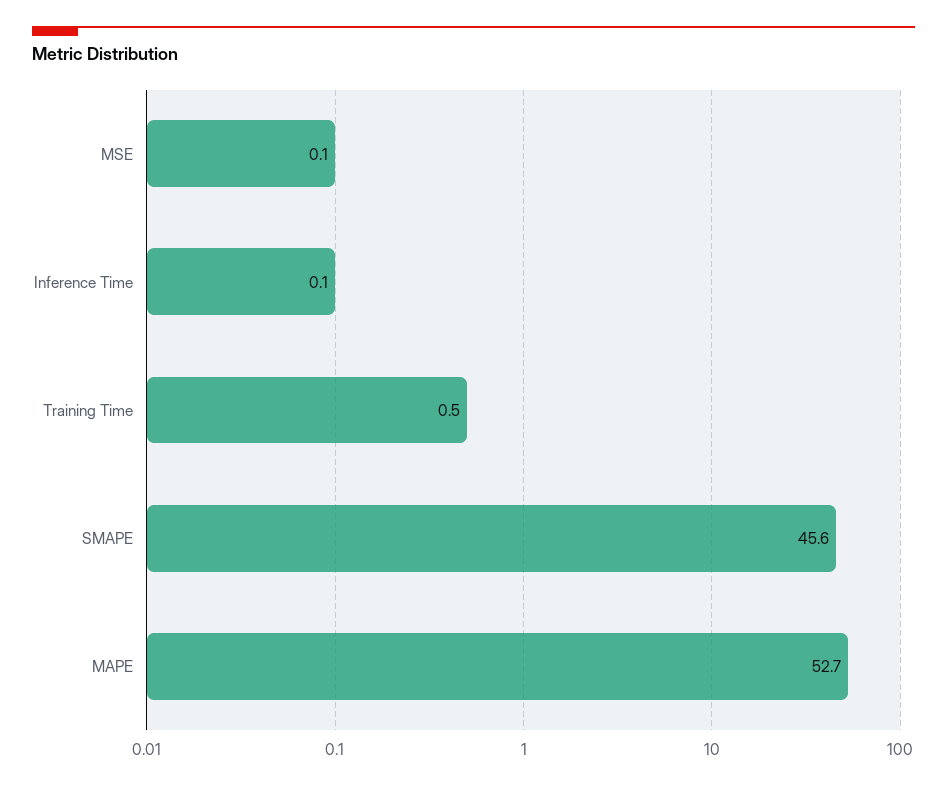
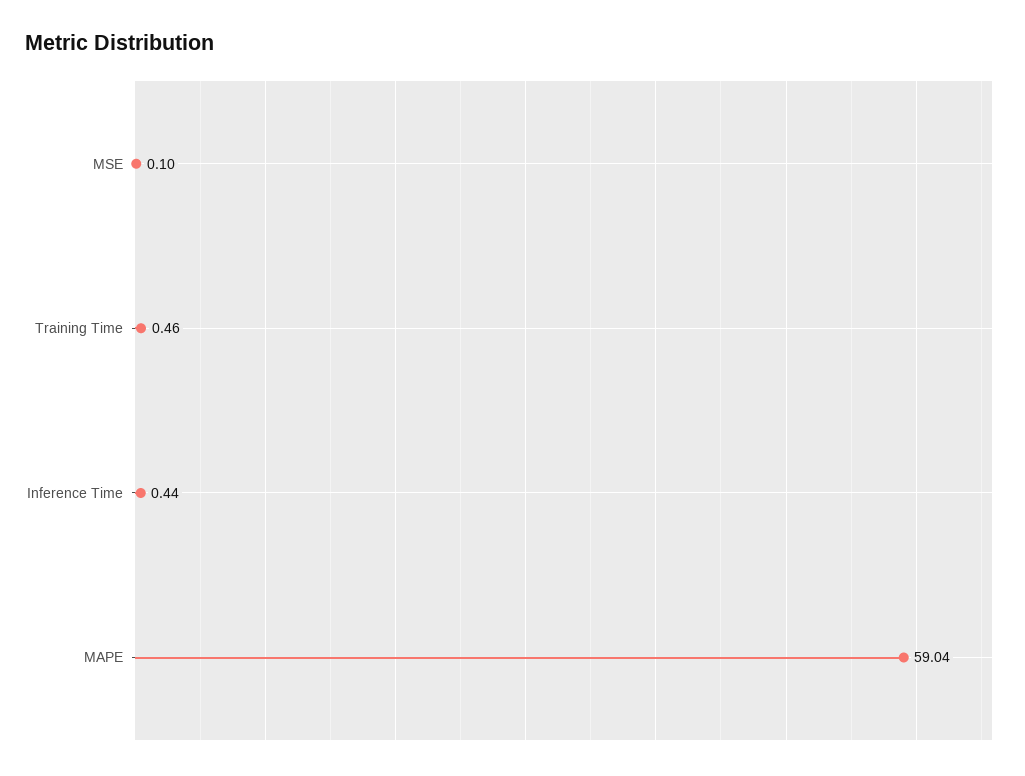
  {
    "MSE": 0.1,
-   "Inference Time": 0.1,
+   "Inference Time": 0.44,
    "Training Time": 0.46,
-   "SMAPE": 45.6,
-   "MAPE": 52.7
+   "MAPE": 59.04
  }

